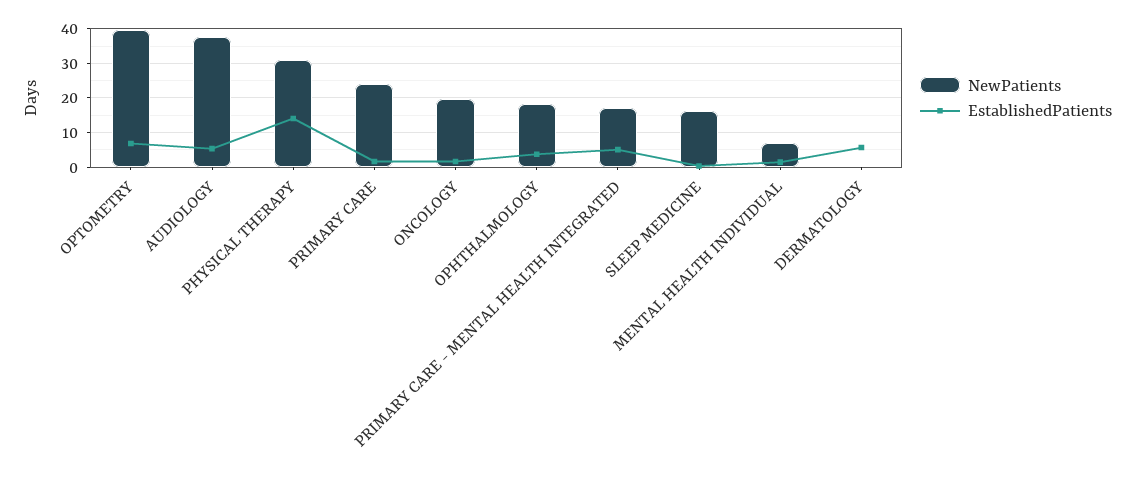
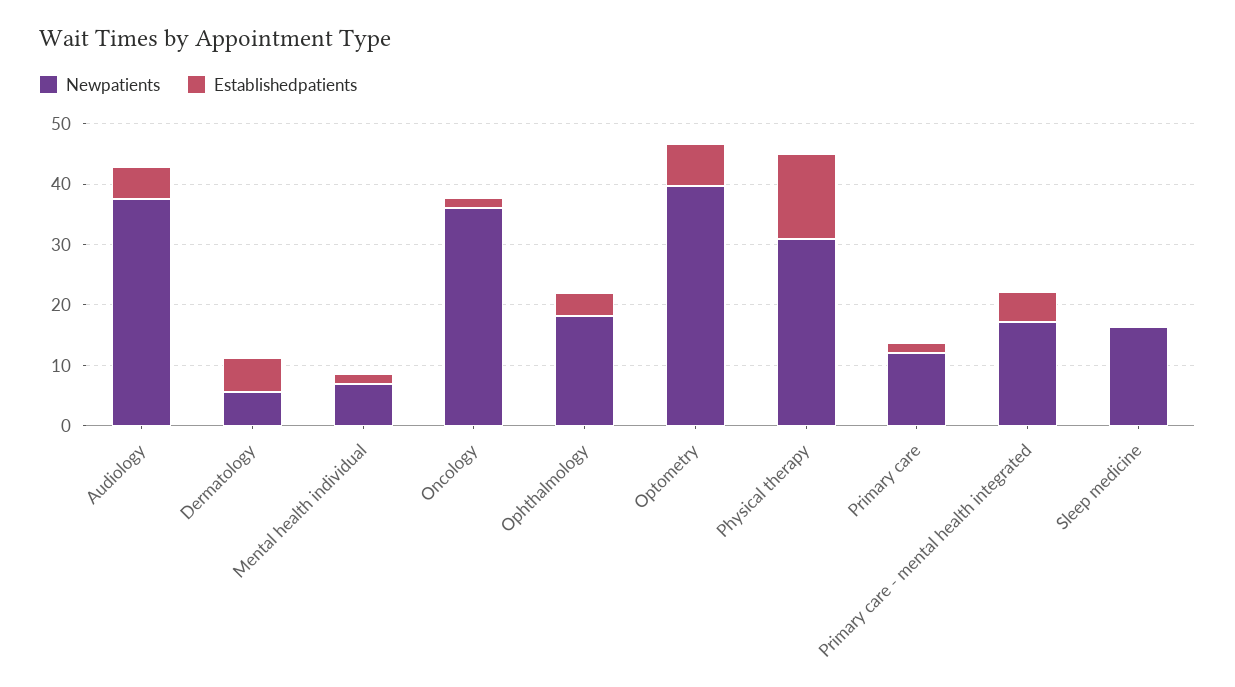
  {
    "NewPatients": {
      "OPTOMETRY": 40,
      "AUDIOLOGY": 38,
      "PHYSICAL THERAPY": 30,
-     "PRIMARY CARE": 24,
+     "PRIMARY CARE": 12,
-     "ONCOLOGY": 20,
+     "ONCOLOGY": 36,
      "OPHTHALMOLOGY": 18,
      "PRIMARY CARE - MENTAL HEALTH INTEGRATED": 18,
      "SLEEP MEDICINE": 16,
      "MENTAL HEALTH INDIVIDUAL": 8,
-     "DERMATOLOGY": 0
+     "DERMATOLOGY": 6
    },
    "EstablishedPatients": {
      "OPTOMETRY": 6,
      "AUDIOLOGY": 6,
      "PHYSICAL THERAPY": 14,
      "PRIMARY CARE": 2,
      "ONCOLOGY": 2,
      "OPHTHALMOLOGY": 4,
      "PRIMARY CARE - MENTAL HEALTH INTEGRATED": 6,
      "SLEEP MEDICINE": 0,
      "MENTAL HEALTH INDIVIDUAL": 2,
      "DERMATOLOGY": 6
    }
  }

